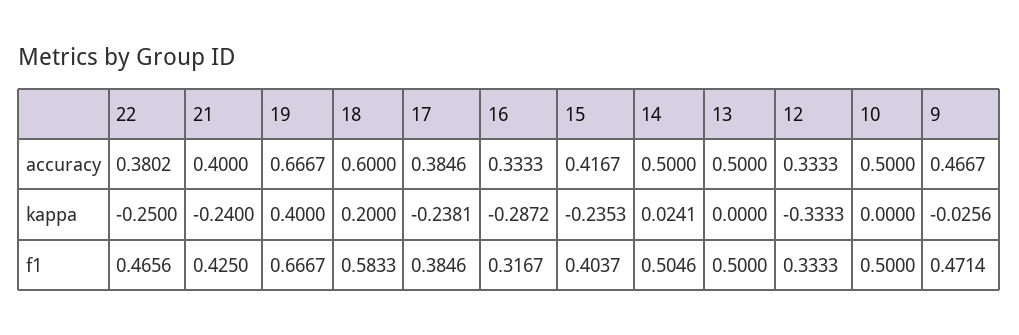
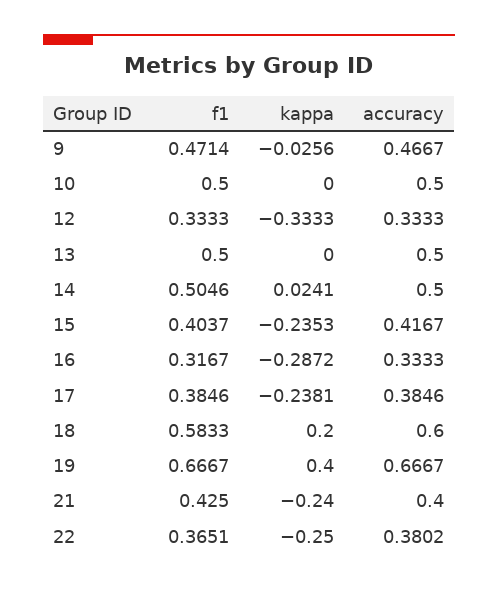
  {
    "22": {
      "accuracy": 0.3802,
      "kappa": -0.25,
-     "f1": 0.4656
+     "f1": 0.3651
    },
    "21": {
      "accuracy": 0.4,
      "kappa": -0.24,
      "f1": 0.425
    },
    "19": {
      "accuracy": 0.6667,
      "kappa": 0.4,
      "f1": 0.6667
    },
    "18": {
      "accuracy": 0.6,
      "kappa": 0.2,
      "f1": 0.5833
    },
    "17": {
      "accuracy": 0.3846,
      "kappa": -0.2381,
      "f1": 0.3846
    },
    "16": {
      "accuracy": 0.3333,
      "kappa": -0.2872,
      "f1": 0.3167
    },
    "15": {
      "accuracy": 0.4167,
      "kappa": -0.2353,
      "f1": 0.4037
    },
    "14": {
      "accuracy": 0.5,
      "kappa": 0.0241,
      "f1": 0.5046
    },
    "13": {
      "accuracy": 0.5,
      "kappa": 0,
      "f1": 0.5
    },
    "12": {
      "accuracy": 0.3333,
      "kappa": -0.3333,
      "f1": 0.3333
    },
    "10": {
      "accuracy": 0.5,
      "kappa": 0,
      "f1": 0.5
    },
    "9": {
      "accuracy": 0.4667,
      "kappa": -0.0256,
      "f1": 0.4714
    }
  }

